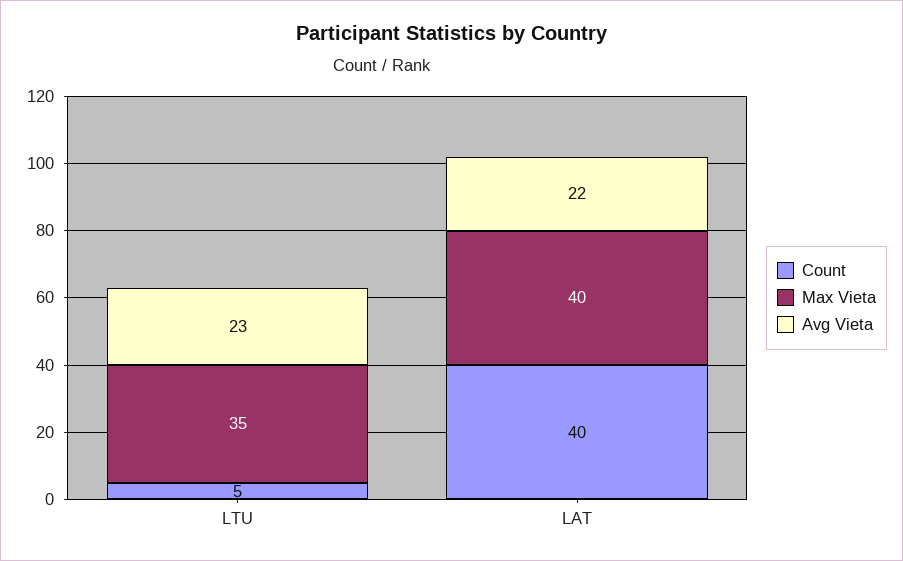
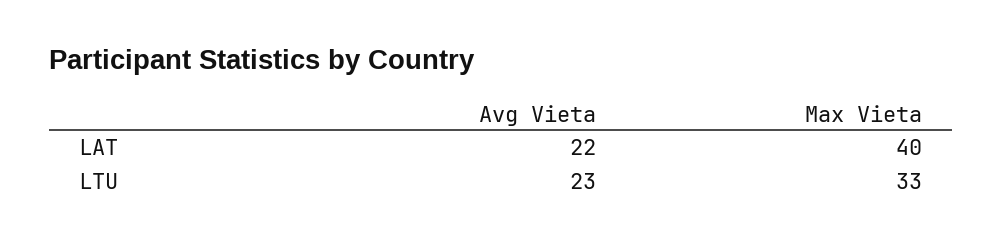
  {
-   "Count": {
-     "LTU": 5,
-     "LAT": 40
-   },
    "Max Vieta": {
-     "LTU": 35,
+     "LTU": 33,
      "LAT": 40
    },
    "Avg Vieta": {
      "LTU": 23,
      "LAT": 22
    }
  }

